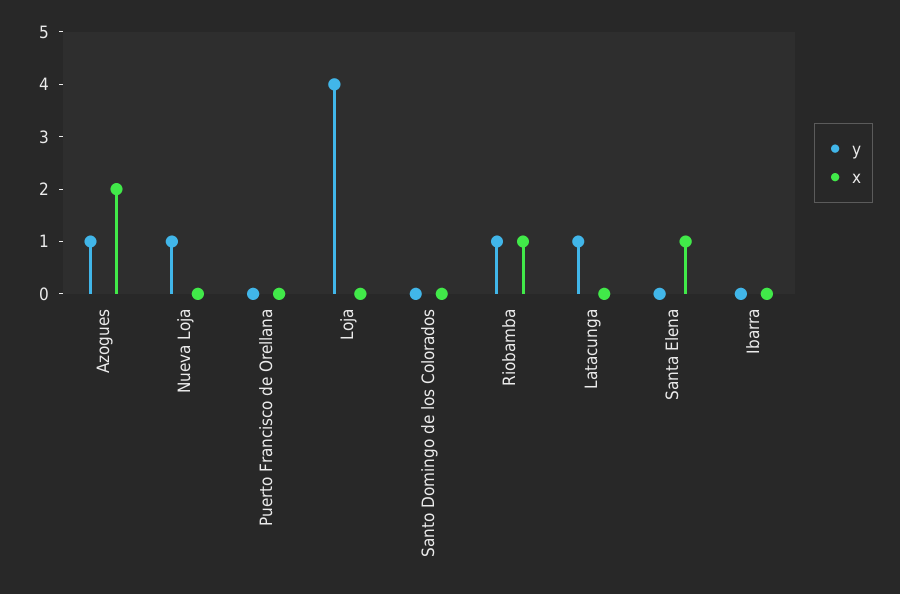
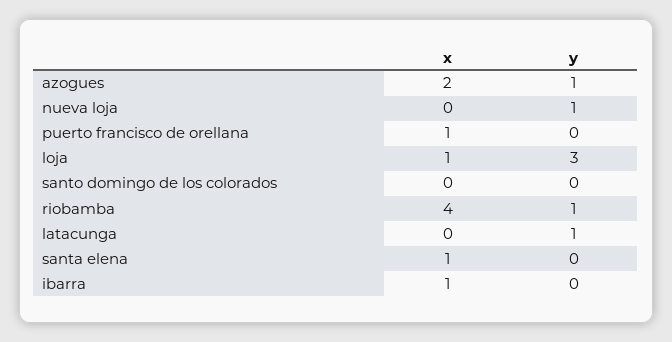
  {
    "y": {
      "Azogues": 1,
      "Nueva Loja": 1,
      "Puerto Francisco de Orellana": 0,
-     "Loja": 4,
+     "Loja": 3,
      "Santo Domingo de los Colorados": 0,
      "Riobamba": 1,
      "Latacunga": 1,
      "Santa Elena": 0,
      "Ibarra": 0
    },
    "x": {
      "Azogues": 2,
      "Nueva Loja": 0,
-     "Puerto Francisco de Orellana": 0,
+     "Puerto Francisco de Orellana": 1,
-     "Loja": 0,
+     "Loja": 1,
      "Santo Domingo de los Colorados": 0,
-     "Riobamba": 1,
+     "Riobamba": 4,
      "Latacunga": 0,
      "Santa Elena": 1,
-     "Ibarra": 0
+     "Ibarra": 1
    }
  }

